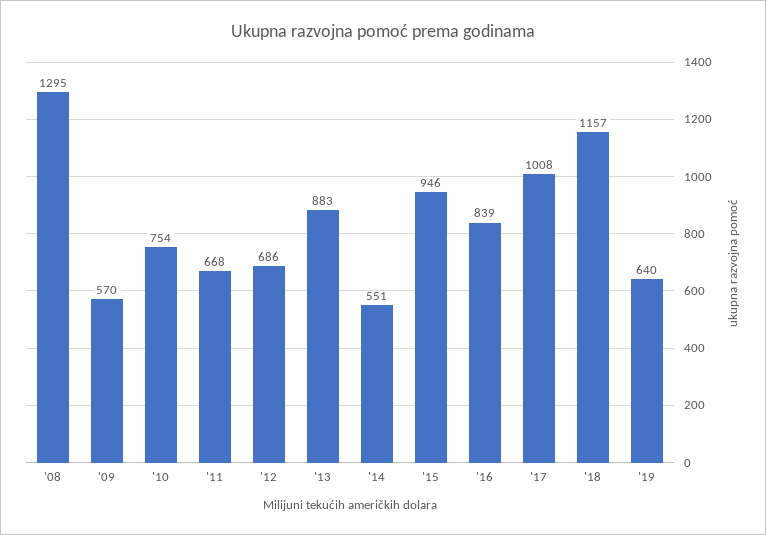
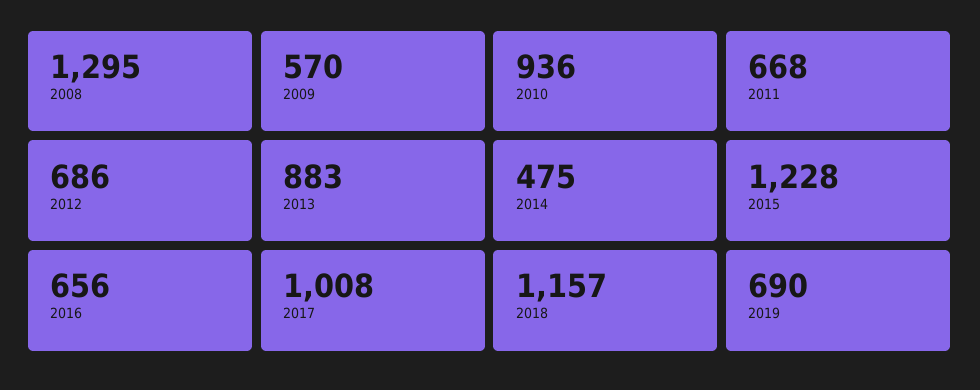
  {
    "'08": 1295,
    "'09": 570,
-   "'10": 754,
+   "'10": 936,
    "'11": 668,
    "'12": 686,
    "'13": 883,
-   "'14": 551,
+   "'14": 475,
-   "'15": 946,
+   "'15": 1228,
-   "'16": 839,
+   "'16": 656,
    "'17": 1008,
    "'18": 1157,
-   "'19": 640
+   "'19": 690
  }

